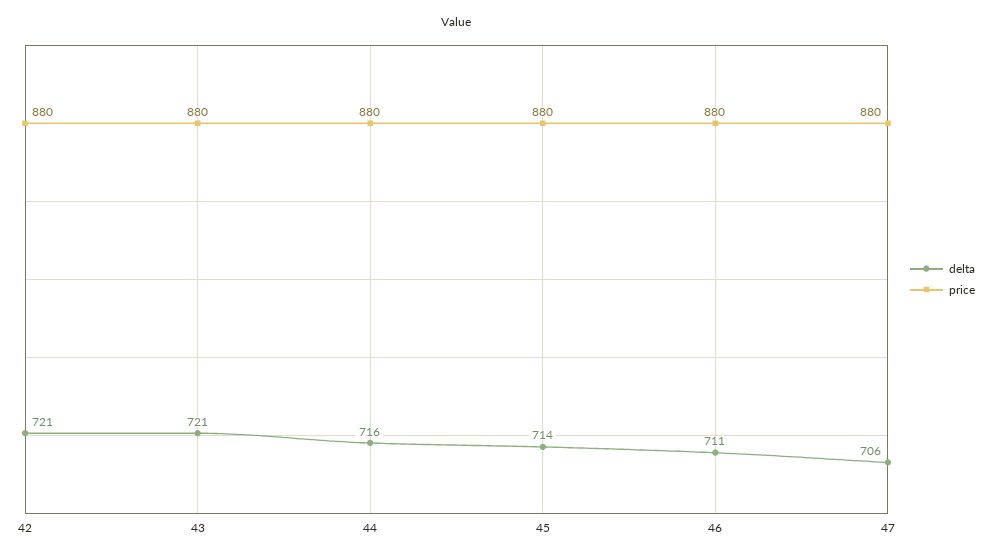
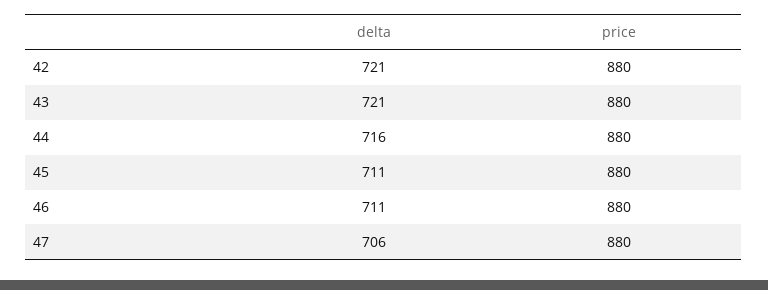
  {
    "delta": {
      "42": 721,
      "43": 721,
      "44": 716,
-     "45": 714,
+     "45": 711,
      "46": 711,
      "47": 706
    },
    "price": {
      "42": 880,
      "43": 880,
      "44": 880,
      "45": 880,
      "46": 880,
      "47": 880
    }
  }

